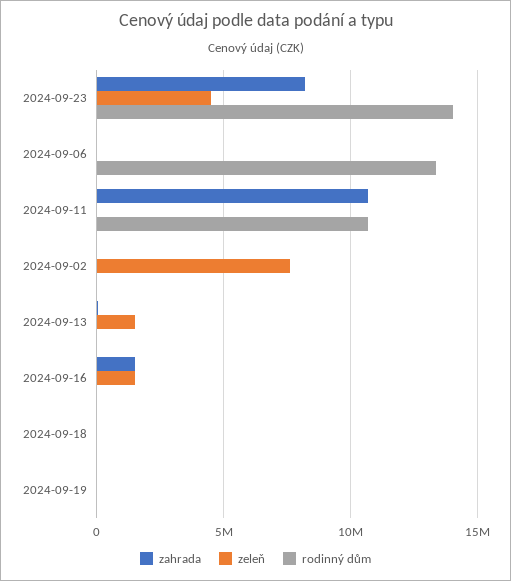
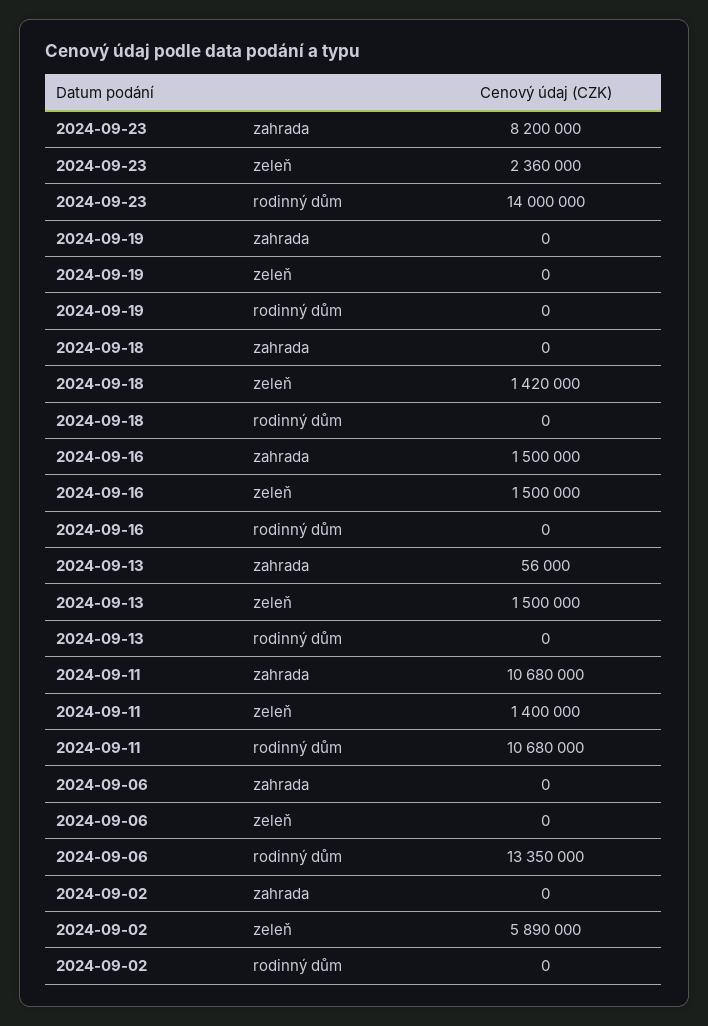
  {
    "zahrada": {
      "2024-09-23": 8200000,
      "2024-09-06": 0,
      "2024-09-11": 10680000,
      "2024-09-02": 0,
      "2024-09-13": 56000,
      "2024-09-16": 1500000,
      "2024-09-18": 0,
      "2024-09-19": 0
    },
    "zeleň": {
-     "2024-09-23": 4500000,
+     "2024-09-23": 2360000,
      "2024-09-06": 0,
-     "2024-09-11": 0,
+     "2024-09-11": 1400000,
-     "2024-09-02": 7500000,
+     "2024-09-02": 5890000,
      "2024-09-13": 1500000,
      "2024-09-16": 1500000,
-     "2024-09-18": 0,
+     "2024-09-18": 1420000,
      "2024-09-19": 0
    },
    "rodinný dům": {
      "2024-09-23": 14000000,
      "2024-09-06": 13350000,
      "2024-09-11": 10680000,
      "2024-09-02": 0,
      "2024-09-13": 0,
      "2024-09-16": 0,
      "2024-09-18": 0,
      "2024-09-19": 0
    }
  }

